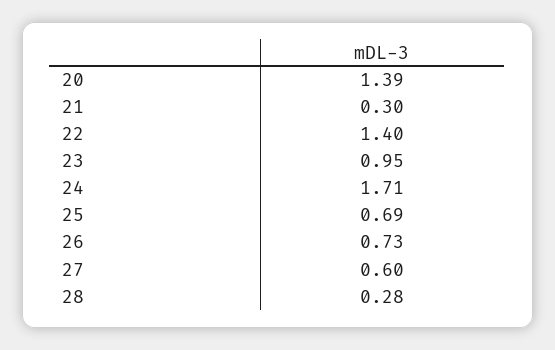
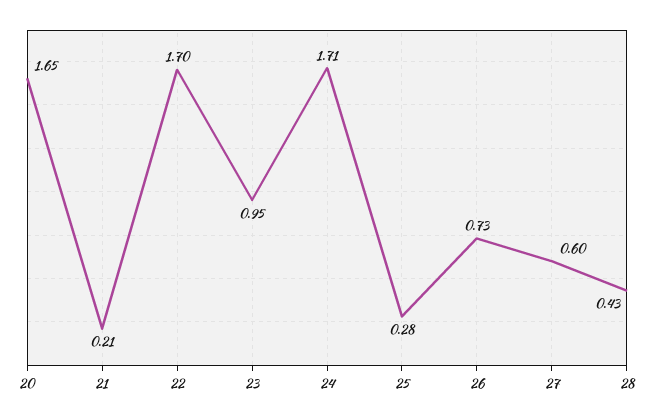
  {
-   "20": 1.39,
+   "20": 1.65,
-   "21": 0.3,
+   "21": 0.21,
-   "22": 1.4,
+   "22": 1.7,
    "23": 0.95,
    "24": 1.71,
-   "25": 0.69,
+   "25": 0.28,
    "26": 0.73,
    "27": 0.6,
-   "28": 0.28
+   "28": 0.43
  }

